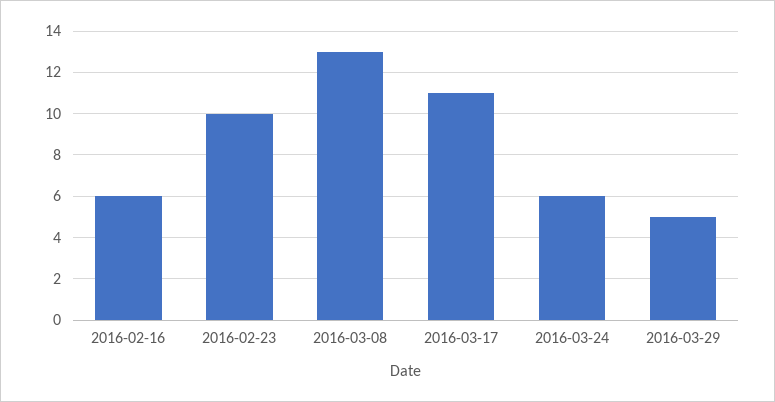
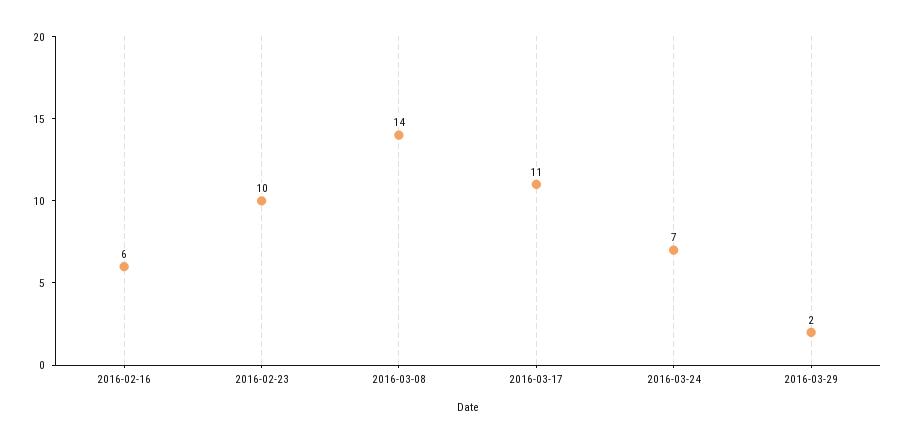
  {
    "2016-02-16": 6,
    "2016-02-23": 10,
-   "2016-03-08": 13,
+   "2016-03-08": 14,
    "2016-03-17": 11,
-   "2016-03-24": 6,
+   "2016-03-24": 7,
-   "2016-03-29": 5
+   "2016-03-29": 2
  }

